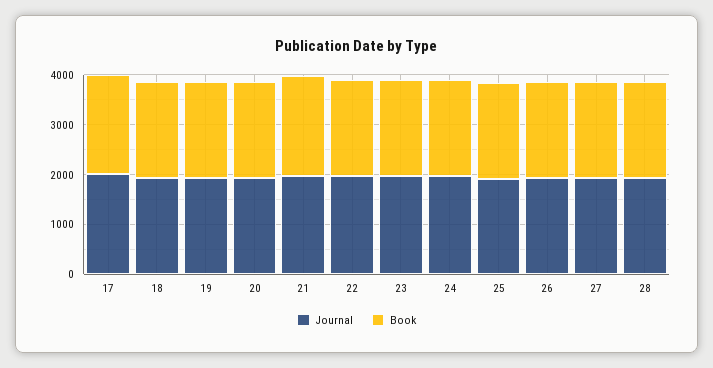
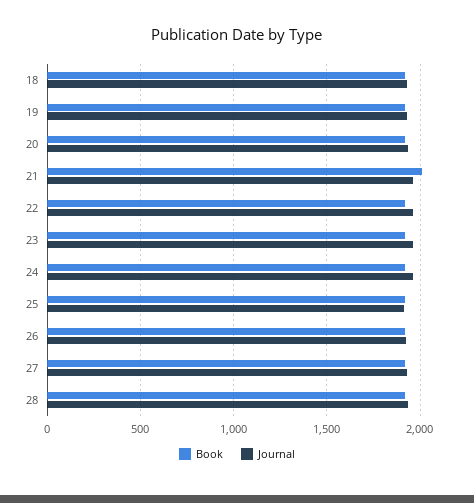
  {
    "Journal": {
-     "17": 2000,
      "18": 1950,
      "19": 1950,
      "20": 1950,
      "21": 1950,
      "22": 1950,
      "23": 1950,
      "24": 1950,
      "25": 1900,
      "26": 1950,
      "27": 1950,
      "28": 1950
    },
    "Book": {
-     "17": 2000,
      "18": 1900,
      "19": 1900,
      "20": 1900,
      "21": 2000,
      "22": 1900,
      "23": 1900,
      "24": 1900,
      "25": 1900,
      "26": 1900,
      "27": 1900,
      "28": 1900
    }
  }

